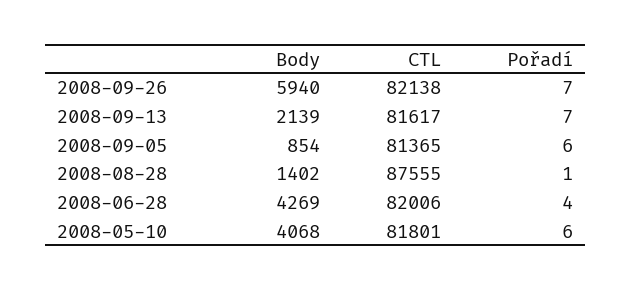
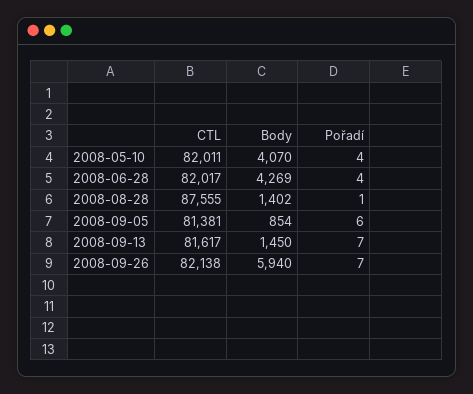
  {
    "Body": {
      "2008-09-26": 5940,
-     "2008-09-13": 2139,
+     "2008-09-13": 1450,
      "2008-09-05": 854,
      "2008-08-28": 1402,
      "2008-06-28": 4269,
-     "2008-05-10": 4068
+     "2008-05-10": 4070
    },
    "CTL": {
      "2008-09-26": 82138,
      "2008-09-13": 81617,
-     "2008-09-05": 81365,
+     "2008-09-05": 81381,
      "2008-08-28": 87555,
-     "2008-06-28": 82006,
+     "2008-06-28": 82017,
-     "2008-05-10": 81801
+     "2008-05-10": 82011
    },
    "Pořadí": {
      "2008-09-26": 7,
      "2008-09-13": 7,
      "2008-09-05": 6,
      "2008-08-28": 1,
      "2008-06-28": 4,
-     "2008-05-10": 6
+     "2008-05-10": 4
    }
  }

